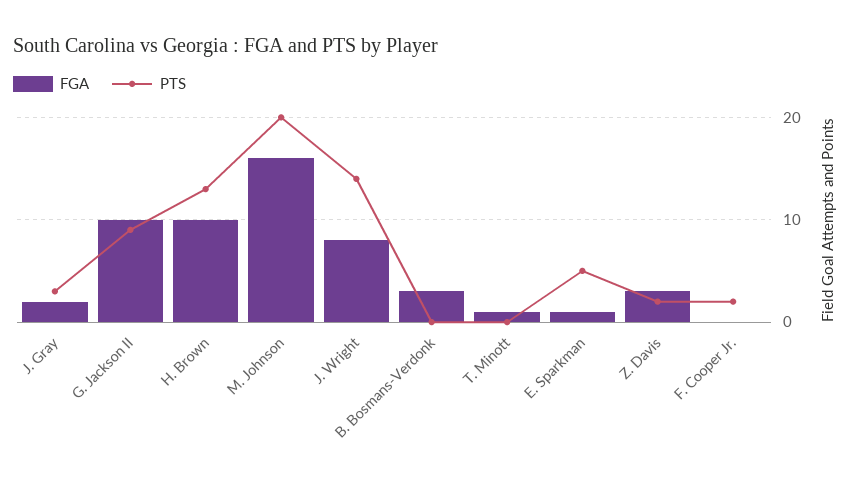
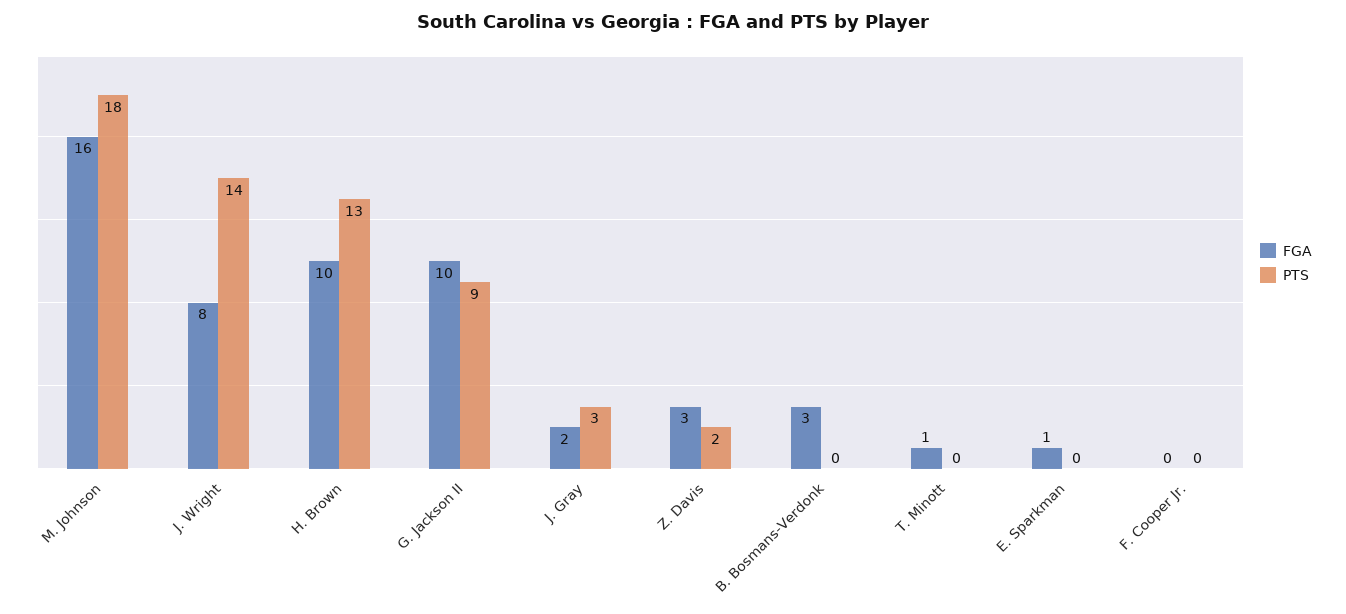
  {
    "FGA": {
      "J. Gray": 2,
      "G. Jackson II": 10,
      "H. Brown": 10,
      "M. Johnson": 16,
      "J. Wright": 8,
      "B. Bosmans-Verdonk": 3,
      "T. Minott": 1,
      "E. Sparkman": 1,
      "Z. Davis": 3,
      "F. Cooper Jr.": 0
    },
    "PTS": {
      "J. Gray": 3,
      "G. Jackson II": 9,
      "H. Brown": 13,
-     "M. Johnson": 20,
+     "M. Johnson": 18,
      "J. Wright": 14,
      "B. Bosmans-Verdonk": 0,
      "T. Minott": 0,
-     "E. Sparkman": 5,
+     "E. Sparkman": 0,
      "Z. Davis": 2,
-     "F. Cooper Jr.": 2
+     "F. Cooper Jr.": 0
    }
  }

